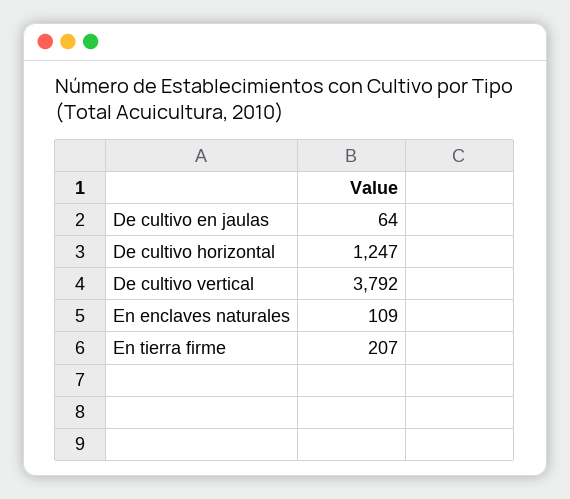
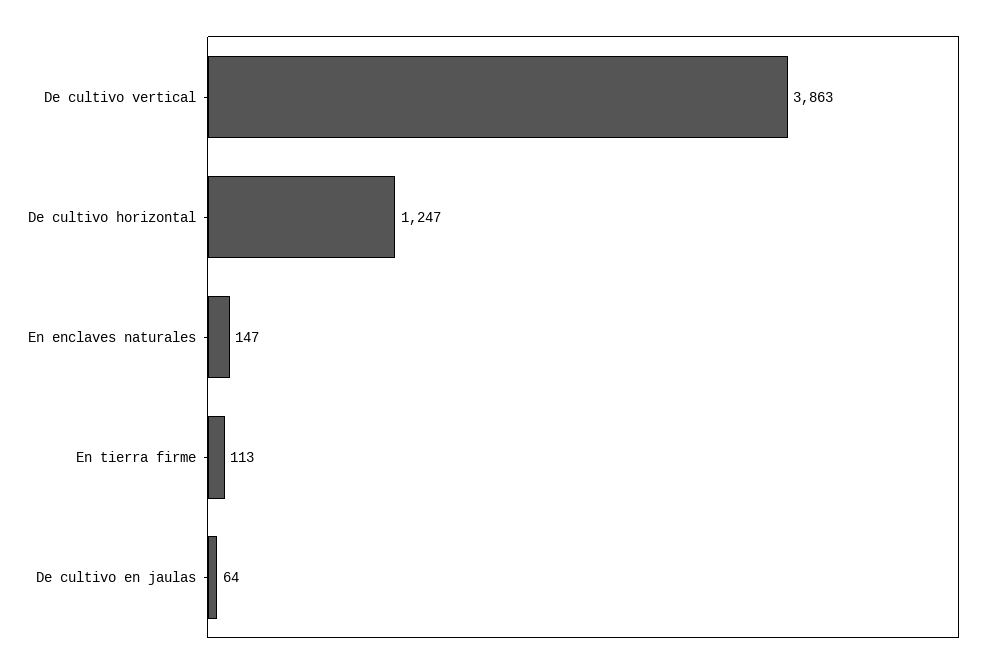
  {
    "De cultivo en jaulas": 64,
    "De cultivo horizontal": 1247,
-   "De cultivo vertical": 3792,
+   "De cultivo vertical": 3863,
-   "En enclaves naturales": 109,
+   "En enclaves naturales": 147,
-   "En tierra firme": 207
+   "En tierra firme": 113
  }

